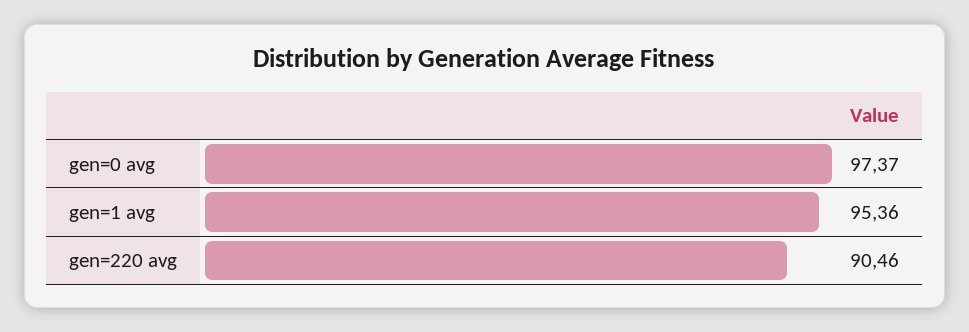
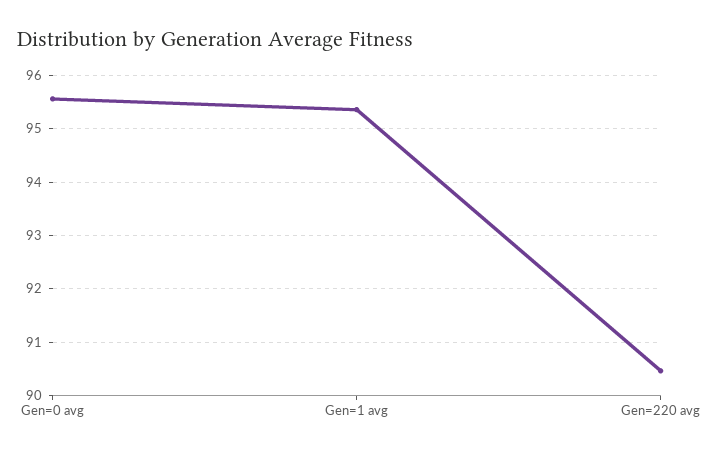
  {
-   "gen=0 avg": 97.37,
+   "gen=0 avg": 95.6,
    "gen=1 avg": 95.36,
    "gen=220 avg": 90.46
  }

